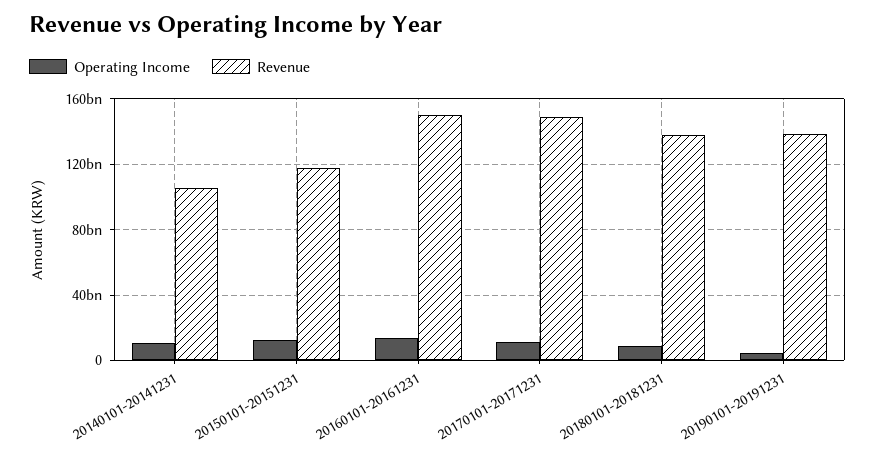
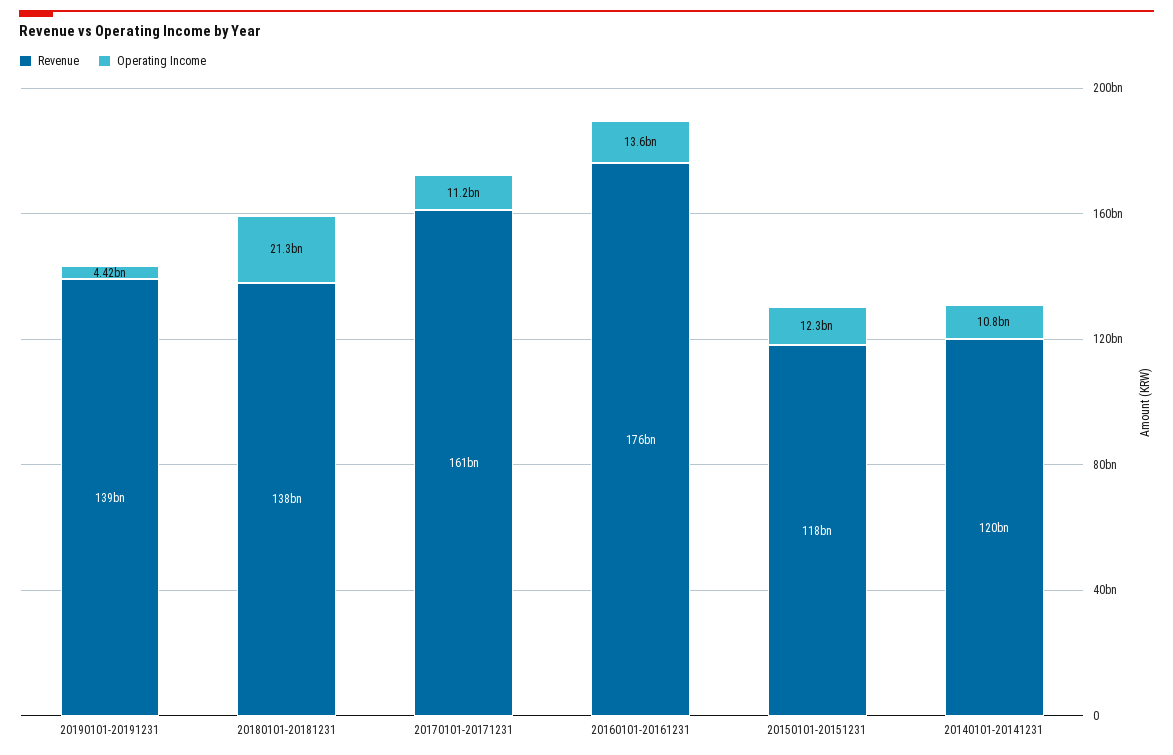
  {
    "Operating Income": {
      "20140101-20141231": 10800000000,
      "20150101-20151231": 12300000000,
      "20160101-20161231": 13600000000,
      "20170101-20171231": 11200000000,
-     "20180101-20181231": 10000000000,
+     "20180101-20181231": 21300000000,
      "20190101-20191231": 4420000000
    },
    "Revenue": {
-     "20140101-20141231": 105000000000,
+     "20140101-20141231": 120000000000,
      "20150101-20151231": 118000000000,
-     "20160101-20161231": 150000000000,
+     "20160101-20161231": 176000000000,
-     "20170101-20171231": 150000000000,
+     "20170101-20171231": 161000000000,
      "20180101-20181231": 138000000000,
      "20190101-20191231": 139000000000
    }
  }

